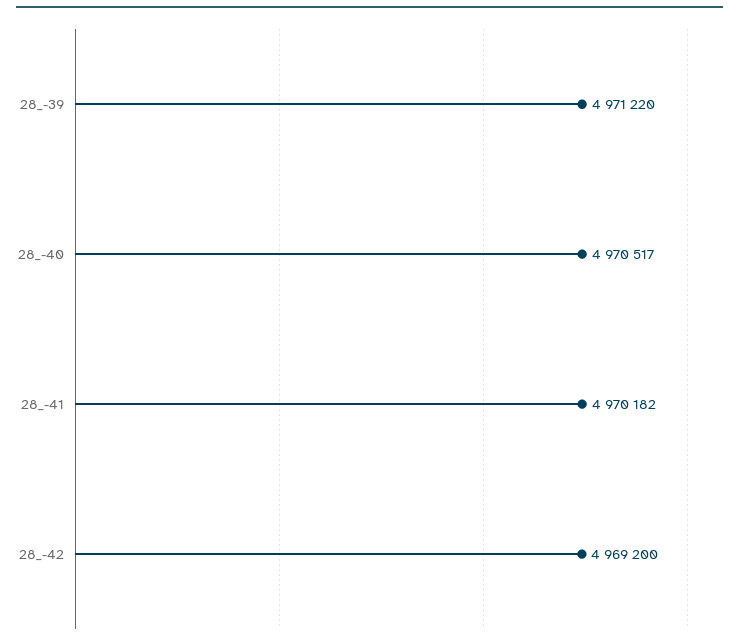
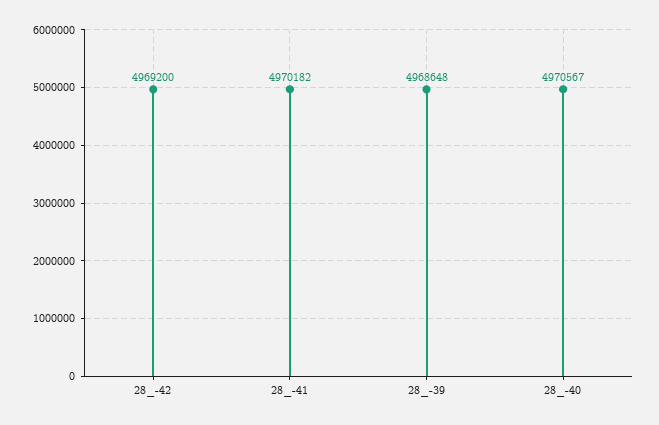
  {
-   "28_-39": 4971220,
+   "28_-39": 4968648,
-   "28_-40": 4970517,
+   "28_-40": 4970567,
    "28_-41": 4970182,
    "28_-42": 4969200
  }

